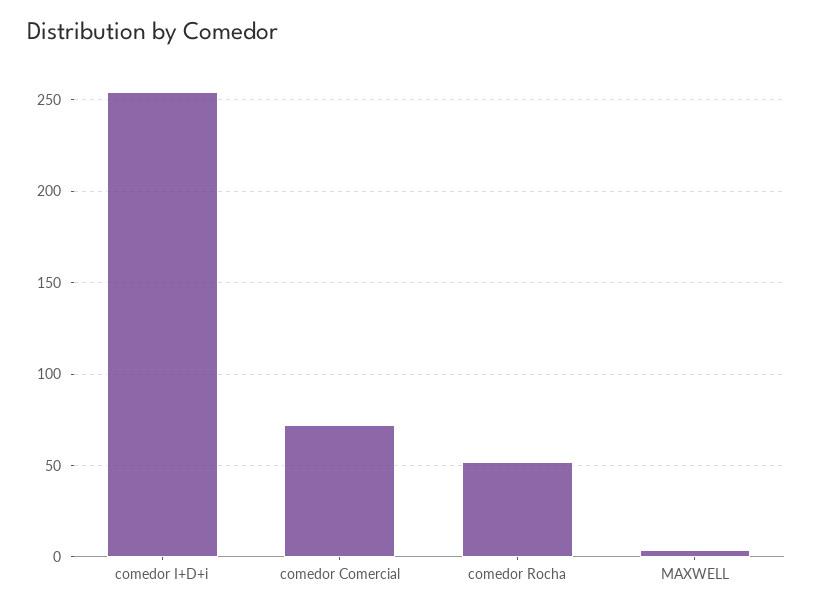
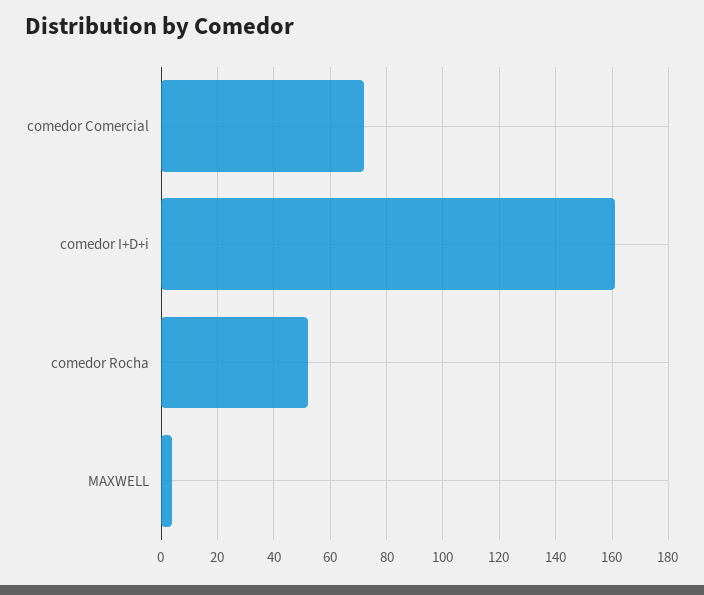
  {
-   "comedor I+D+i": 255,
+   "comedor I+D+i": 160,
    "comedor Comercial": 70,
    "comedor Rocha": 50,
    "MAXWELL": 5
  }

